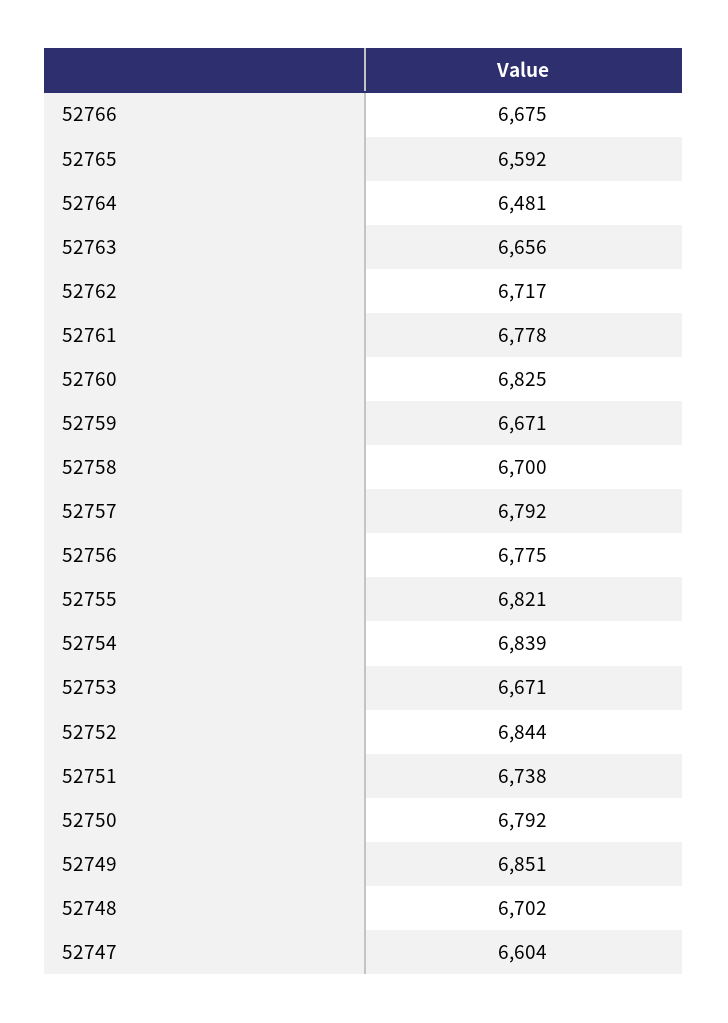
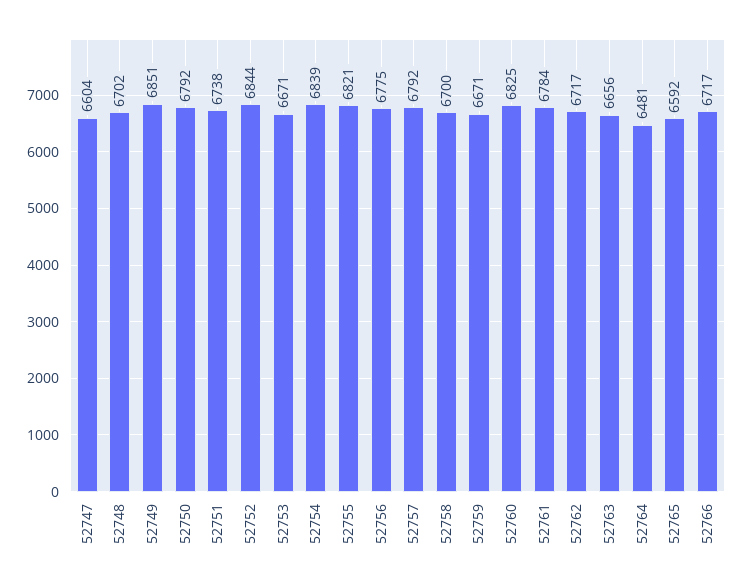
  {
-   "52766": 6675,
+   "52766": 6717,
    "52765": 6592,
    "52764": 6481,
    "52763": 6656,
    "52762": 6717,
-   "52761": 6778,
+   "52761": 6784,
    "52760": 6825,
    "52759": 6671,
    "52758": 6700,
    "52757": 6792,
    "52756": 6775,
    "52755": 6821,
    "52754": 6839,
    "52753": 6671,
    "52752": 6844,
    "52751": 6738,
    "52750": 6792,
    "52749": 6851,
    "52748": 6702,
    "52747": 6604
  }

